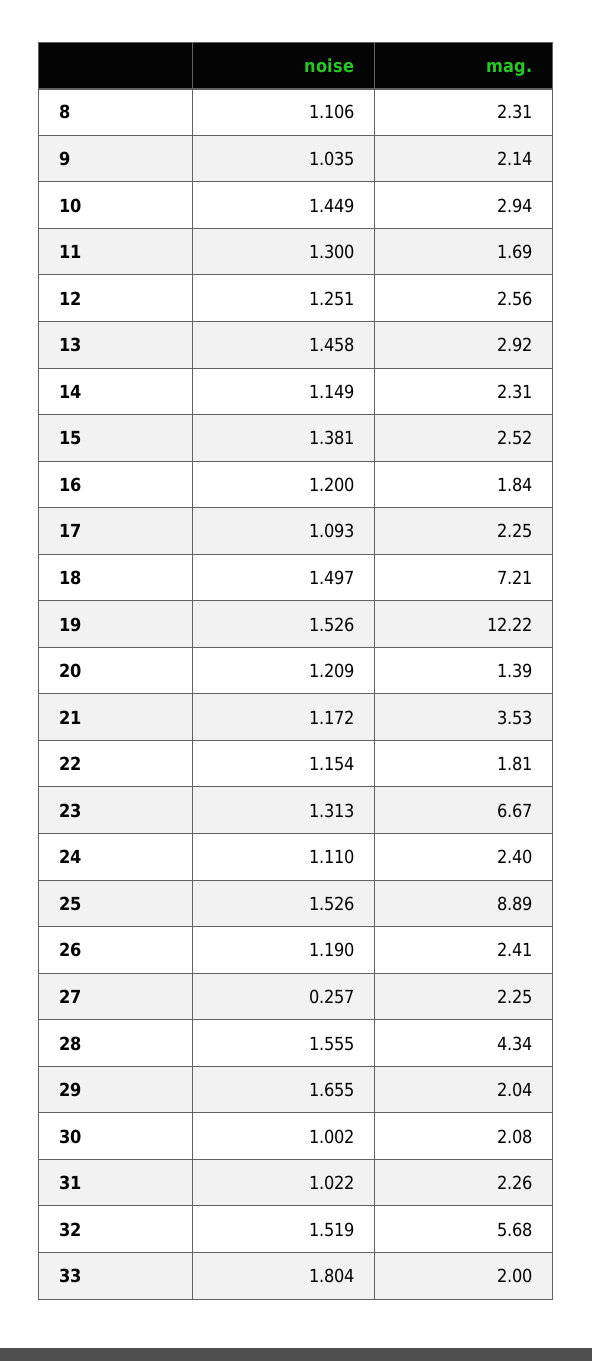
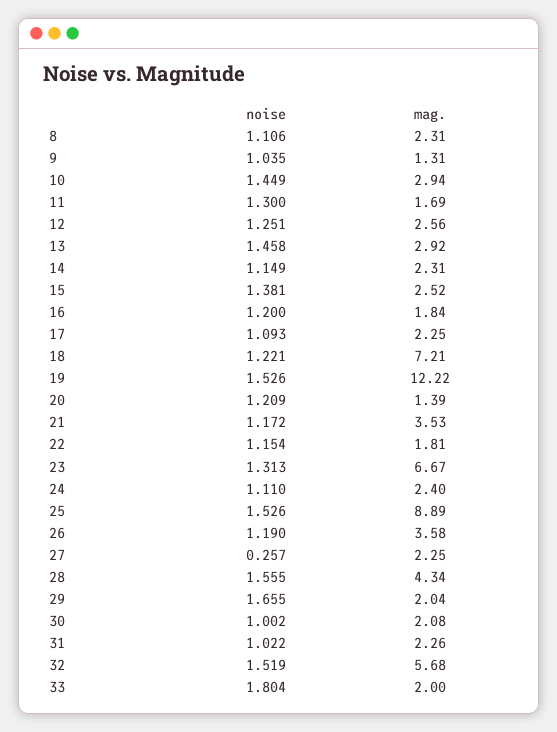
  {
    "noise": {
      "8": 1.106,
      "9": 1.035,
      "10": 1.449,
      "11": 1.3,
      "12": 1.251,
      "13": 1.458,
      "14": 1.149,
      "15": 1.381,
      "16": 1.2,
      "17": 1.093,
-     "18": 1.497,
+     "18": 1.221,
      "19": 1.526,
      "20": 1.209,
      "21": 1.172,
      "22": 1.154,
      "23": 1.313,
      "24": 1.11,
      "25": 1.526,
      "26": 1.19,
      "27": 0.257,
      "28": 1.555,
      "29": 1.655,
      "30": 1.002,
      "31": 1.022,
      "32": 1.519,
      "33": 1.804
    },
    "mag.": {
      "8": 2.31,
-     "9": 2.14,
+     "9": 1.31,
      "10": 2.94,
      "11": 1.69,
      "12": 2.56,
      "13": 2.92,
      "14": 2.31,
      "15": 2.52,
      "16": 1.84,
      "17": 2.25,
      "18": 7.21,
      "19": 12.22,
      "20": 1.39,
      "21": 3.53,
      "22": 1.81,
      "23": 6.67,
      "24": 2.4,
      "25": 8.89,
-     "26": 2.41,
+     "26": 3.58,
      "27": 2.25,
      "28": 4.34,
      "29": 2.04,
      "30": 2.08,
      "31": 2.26,
      "32": 5.68,
      "33": 2
    }
  }

